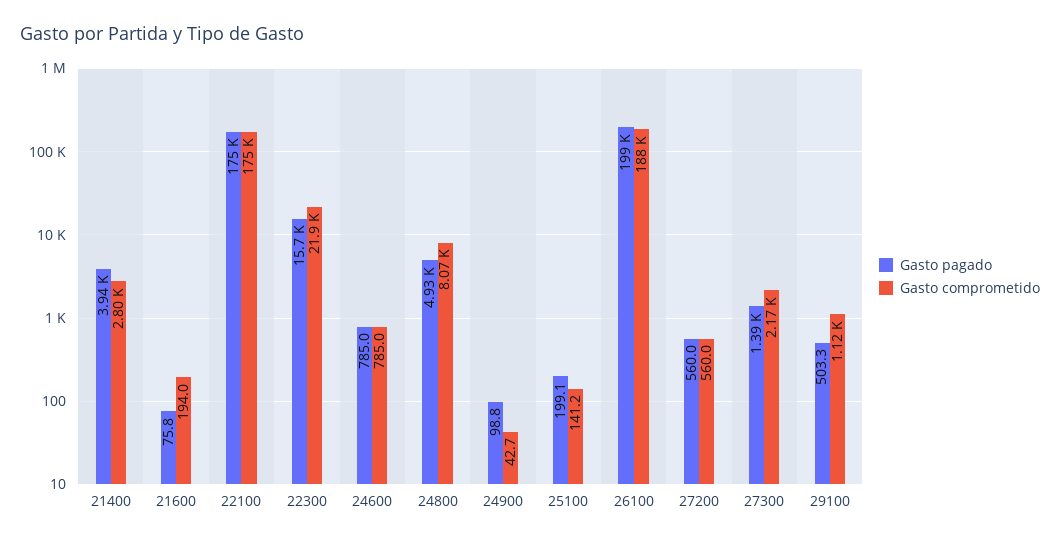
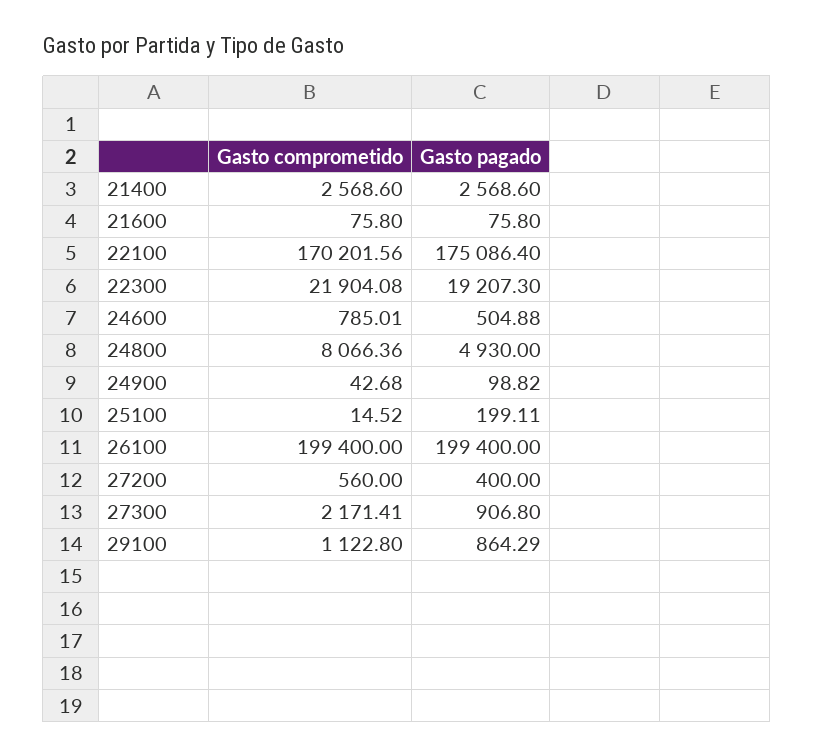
  {
    "Gasto pagado": {
-     "21400": 3940,
+     "21400": 2568.6,
      "21600": 75.8,
      "22100": 175086.4,
-     "22300": 15700,
+     "22300": 19207.3,
-     "24600": 785,
+     "24600": 504.88,
      "24800": 4930,
      "24900": 98.82,
      "25100": 199.11,
      "26100": 199400,
-     "27200": 560,
+     "27200": 400,
-     "27300": 1390,
+     "27300": 906.8,
-     "29100": 503.3
+     "29100": 864.29
    },
    "Gasto comprometido": {
-     "21400": 2800,
+     "21400": 2568.6,
-     "21600": 194,
+     "21600": 75.8,
-     "22100": 175000,
+     "22100": 170201.56,
      "22300": 21904.08,
      "24600": 785.01,
      "24800": 8066.36,
      "24900": 42.68,
-     "25100": 141.2,
+     "25100": 14.52,
-     "26100": 188000,
+     "26100": 199400,
      "27200": 560,
      "27300": 2171.41,
      "29100": 1122.8
    }
  }

